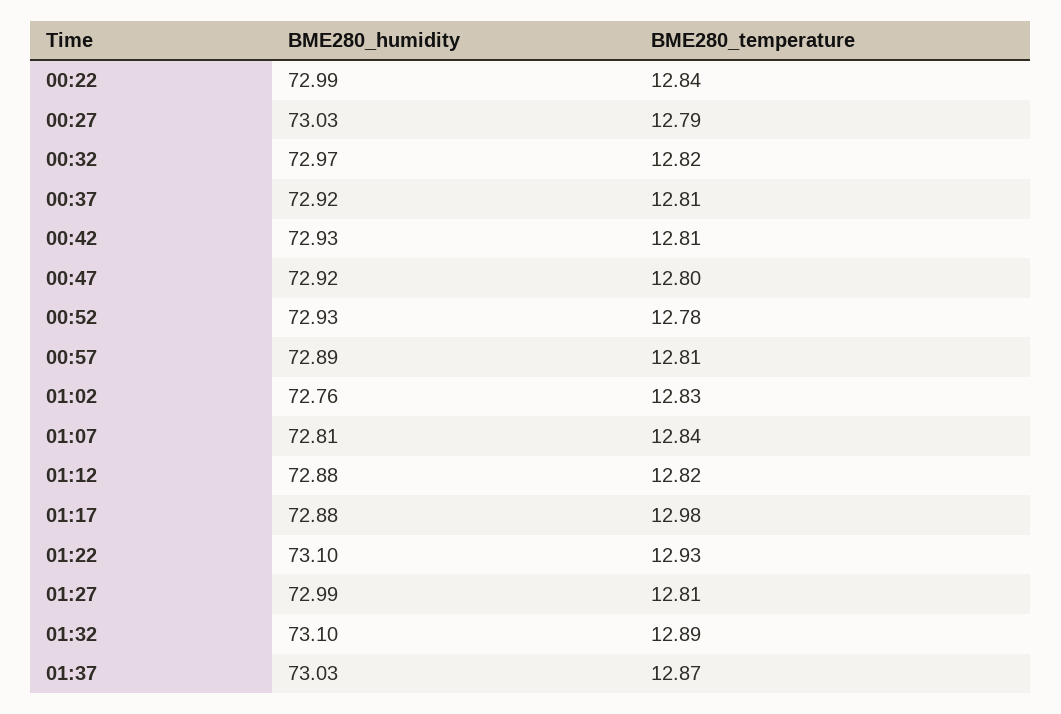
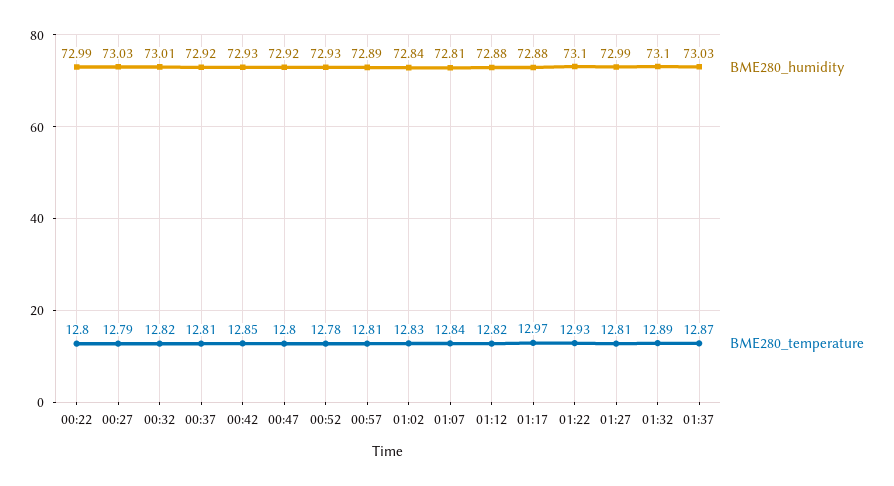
  {
    "BME280_humidity": {
      "00:22": 72.99,
      "00:27": 73.03,
-     "00:32": 72.97,
+     "00:32": 73.01,
      "00:37": 72.92,
      "00:42": 72.93,
      "00:47": 72.92,
      "00:52": 72.93,
      "00:57": 72.89,
-     "01:02": 72.76,
+     "01:02": 72.84,
      "01:07": 72.81,
      "01:12": 72.88,
      "01:17": 72.88,
      "01:22": 73.1,
      "01:27": 72.99,
      "01:32": 73.1,
      "01:37": 73.03
    },
    "BME280_temperature": {
-     "00:22": 12.84,
+     "00:22": 12.8,
      "00:27": 12.79,
      "00:32": 12.82,
      "00:37": 12.81,
-     "00:42": 12.81,
+     "00:42": 12.85,
      "00:47": 12.8,
      "00:52": 12.78,
      "00:57": 12.81,
      "01:02": 12.83,
      "01:07": 12.84,
      "01:12": 12.82,
-     "01:17": 12.98,
+     "01:17": 12.97,
      "01:22": 12.93,
      "01:27": 12.81,
      "01:32": 12.89,
      "01:37": 12.87
    }
  }

